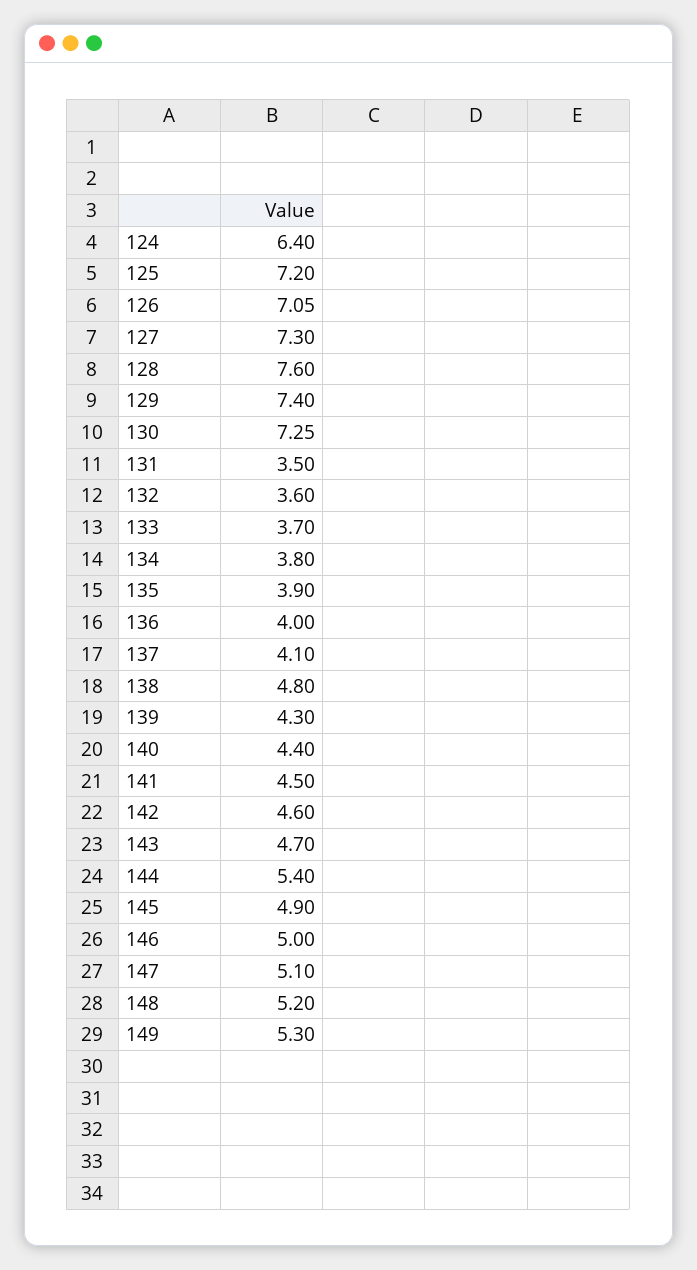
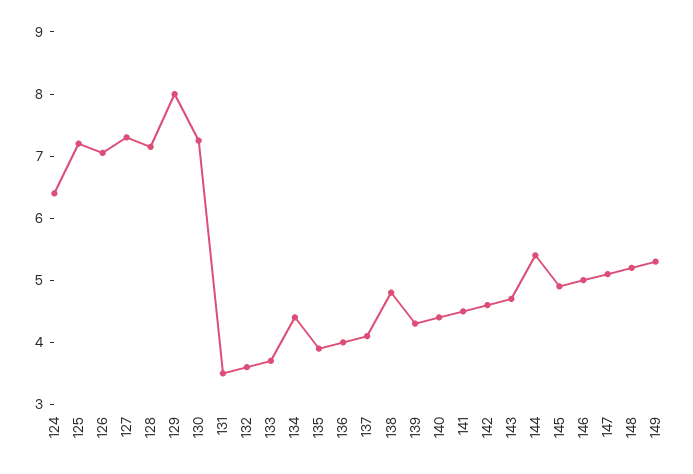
  {
    "124": 6.4,
    "125": 7.2,
    "126": 7.05,
    "127": 7.3,
-   "128": 7.6,
+   "128": 7.2,
-   "129": 7.4,
+   "129": 8,
    "130": 7.25,
    "131": 3.5,
    "132": 3.6,
    "133": 3.7,
-   "134": 3.8,
+   "134": 4.4,
    "135": 3.9,
    "136": 4,
    "137": 4.1,
    "138": 4.8,
    "139": 4.3,
    "140": 4.4,
    "141": 4.5,
    "142": 4.6,
    "143": 4.7,
    "144": 5.4,
    "145": 4.9,
    "146": 5,
    "147": 5.1,
    "148": 5.2,
    "149": 5.3
  }

